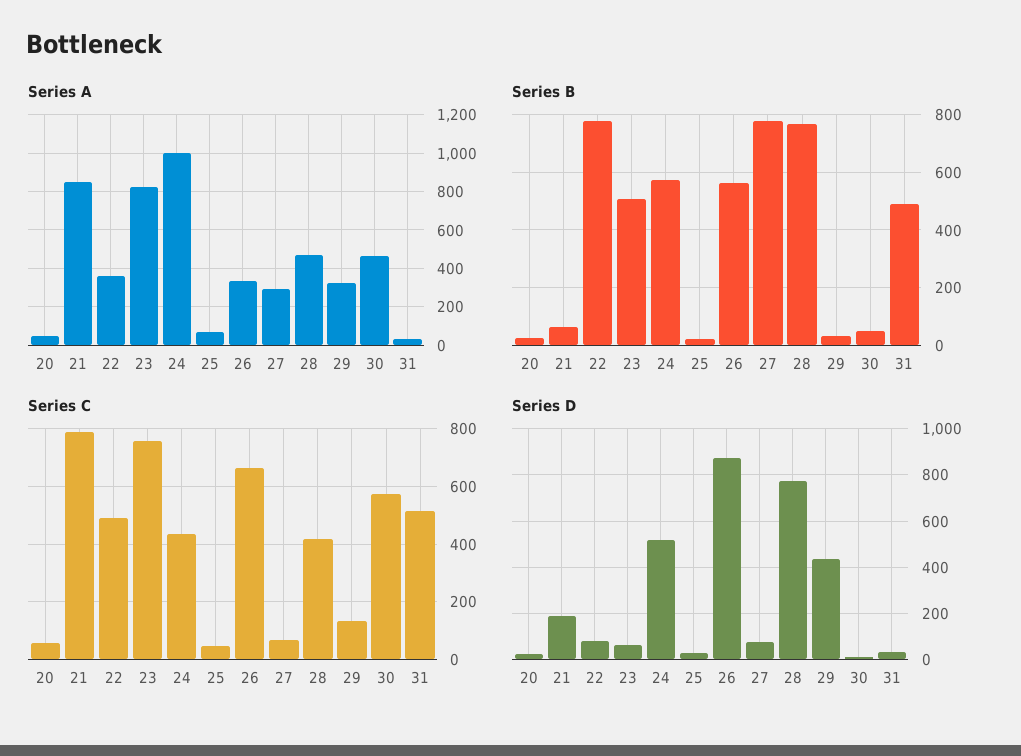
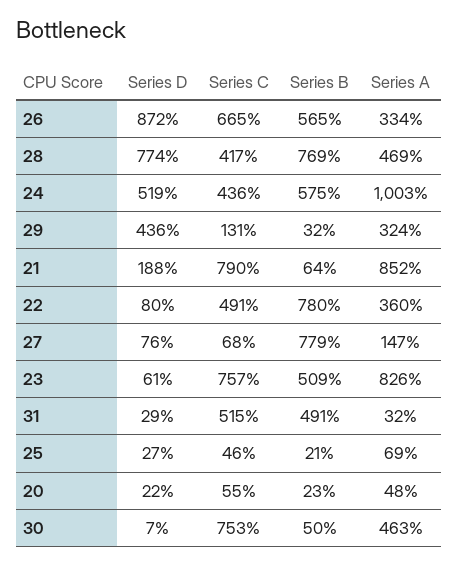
  {
    "Series A": {
      "20": 48,
      "21": 852,
      "22": 360,
      "23": 826,
      "24": 1003,
      "25": 69,
      "26": 334,
-     "27": 300,
+     "27": 147,
      "28": 469,
      "29": 324,
      "30": 463,
      "31": 32
    },
    "Series B": {
      "20": 23,
      "21": 64,
      "22": 780,
      "23": 509,
      "24": 575,
      "25": 21,
      "26": 565,
      "27": 779,
      "28": 769,
      "29": 32,
      "30": 50,
      "31": 491
    },
    "Series C": {
      "20": 55,
      "21": 790,
      "22": 491,
      "23": 757,
      "24": 436,
      "25": 46,
      "26": 665,
      "27": 68,
      "28": 417,
      "29": 131,
-     "30": 575,
+     "30": 753,
      "31": 515
    },
    "Series D": {
      "20": 22,
      "21": 188,
      "22": 80,
      "23": 61,
      "24": 519,
      "25": 27,
      "26": 872,
      "27": 76,
      "28": 774,
      "29": 436,
      "30": 7,
      "31": 29
    }
  }

